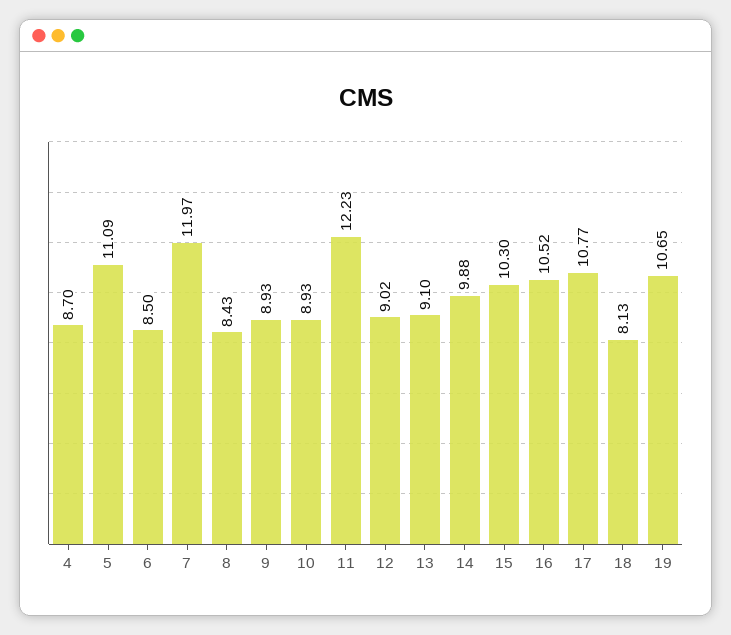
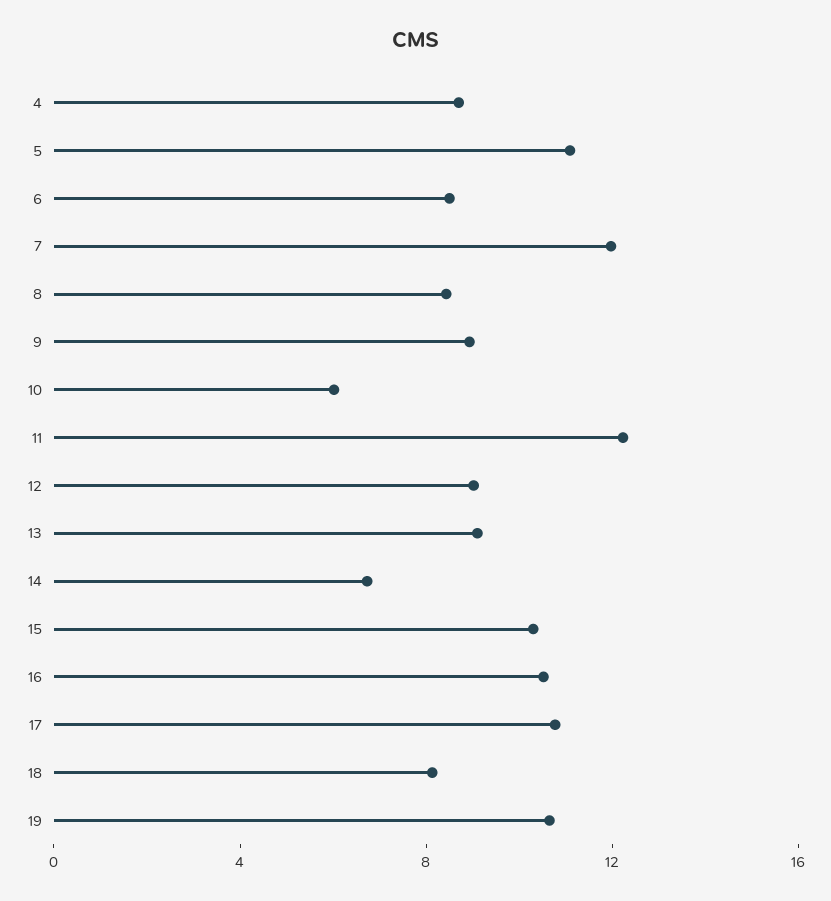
  {
    "4": 8.7,
    "5": 11.09,
    "6": 8.5,
    "7": 11.97,
    "8": 8.43,
    "9": 8.93,
-   "10": 8.93,
+   "10": 6,
    "11": 12.23,
    "12": 9.02,
    "13": 9.1,
-   "14": 9.88,
+   "14": 7,
    "15": 10.3,
    "16": 10.52,
    "17": 10.77,
    "18": 8.13,
    "19": 10.65
  }

